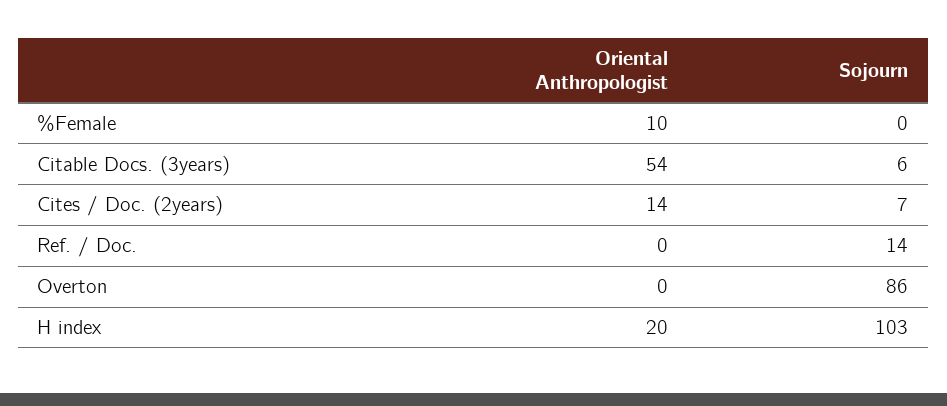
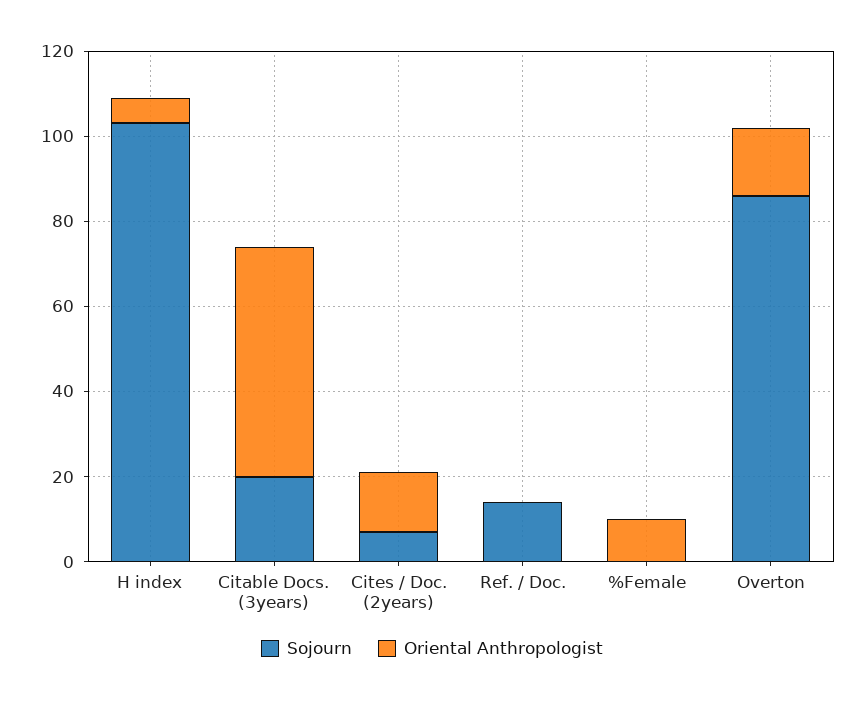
  {
    "Oriental Anthropologist": {
      "%Female": 10,
      "Citable Docs. (3years)": 54,
      "Cites / Doc. (2years)": 14,
      "Ref. / Doc.": 0,
-     "Overton": 0,
+     "Overton": 15,
-     "H index": 20
+     "H index": 5
    },
    "Sojourn": {
      "%Female": 0,
-     "Citable Docs. (3years)": 6,
+     "Citable Docs. (3years)": 20,
      "Cites / Doc. (2years)": 7,
      "Ref. / Doc.": 14,
      "Overton": 86,
      "H index": 103
    }
  }

